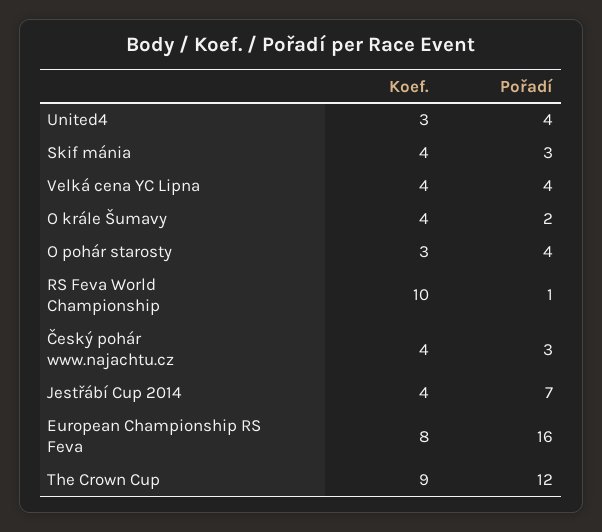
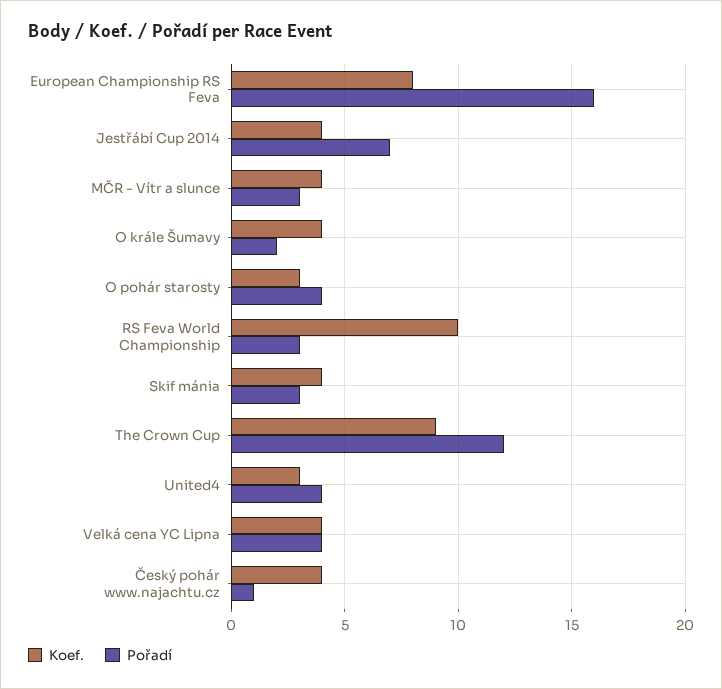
  {
    "Koef.": {
      "United4": 3,
      "Skif mánia": 4,
      "Velká cena YC Lipna": 4,
      "O krále Šumavy": 4,
      "O pohár starosty": 3,
      "RS Feva World Championship": 10,
      "Český pohár www.najachtu.cz": 4,
      "Jestřábí Cup 2014": 4,
      "European Championship RS Feva": 8,
-     "The Crown Cup": 9
+     "The Crown Cup": 9,
+     "MČR - Vítr a slunce": 4
    },
    "Pořadí": {
      "United4": 4,
      "Skif mánia": 3,
      "Velká cena YC Lipna": 4,
      "O krále Šumavy": 2,
      "O pohár starosty": 4,
-     "RS Feva World Championship": 1,
+     "RS Feva World Championship": 3,
-     "Český pohár www.najachtu.cz": 3,
+     "Český pohár www.najachtu.cz": 1,
      "Jestřábí Cup 2014": 7,
      "European Championship RS Feva": 16,
-     "The Crown Cup": 12
+     "The Crown Cup": 12,
+     "MČR - Vítr a slunce": 3
    }
  }

